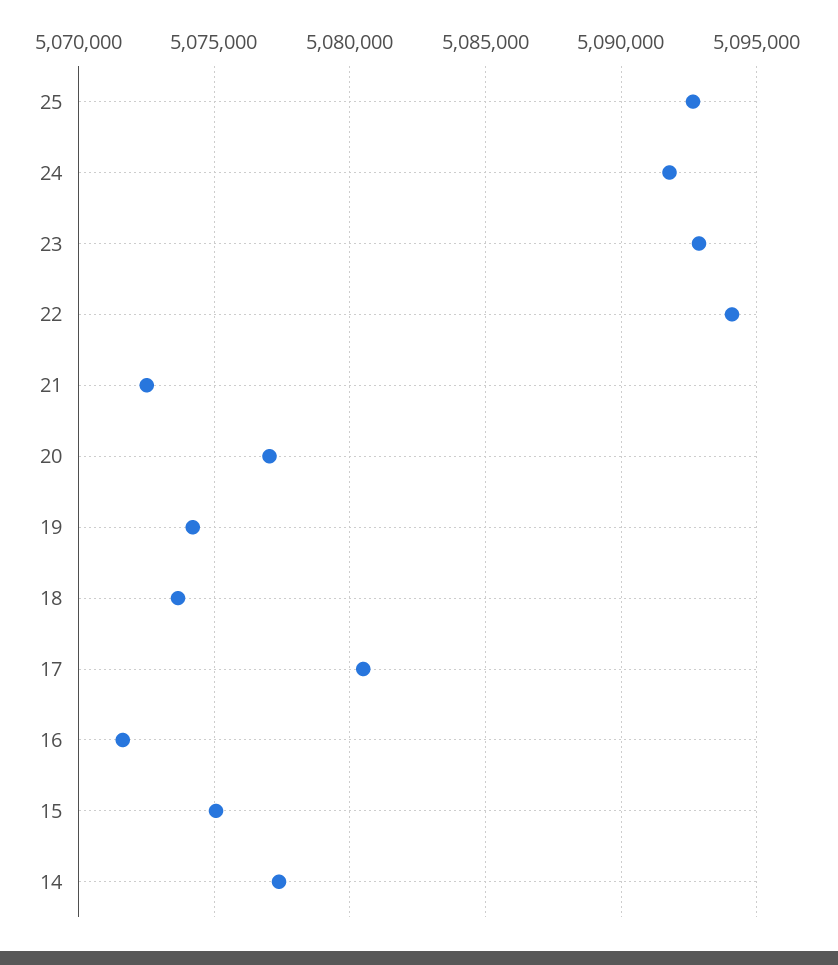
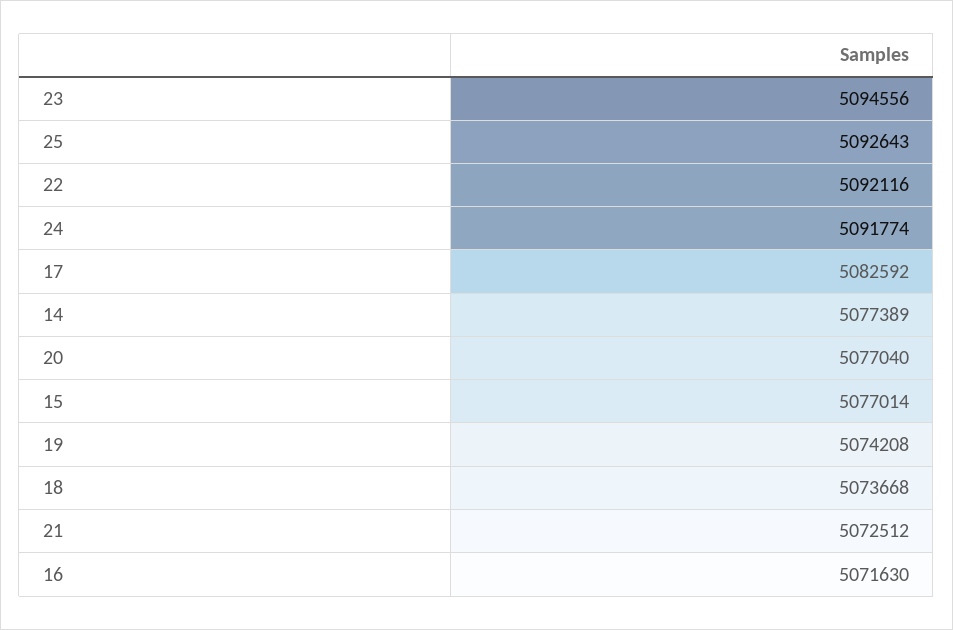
  {
    "25": 5092643,
    "24": 5091774,
-   "23": 5093000,
+   "23": 5094556,
-   "22": 5094000,
+   "22": 5092116,
    "21": 5072512,
    "20": 5077040,
    "19": 5074208,
    "18": 5073668,
-   "17": 5080500,
+   "17": 5082592,
    "16": 5071630,
-   "15": 5075000,
+   "15": 5077014,
    "14": 5077389
  }

